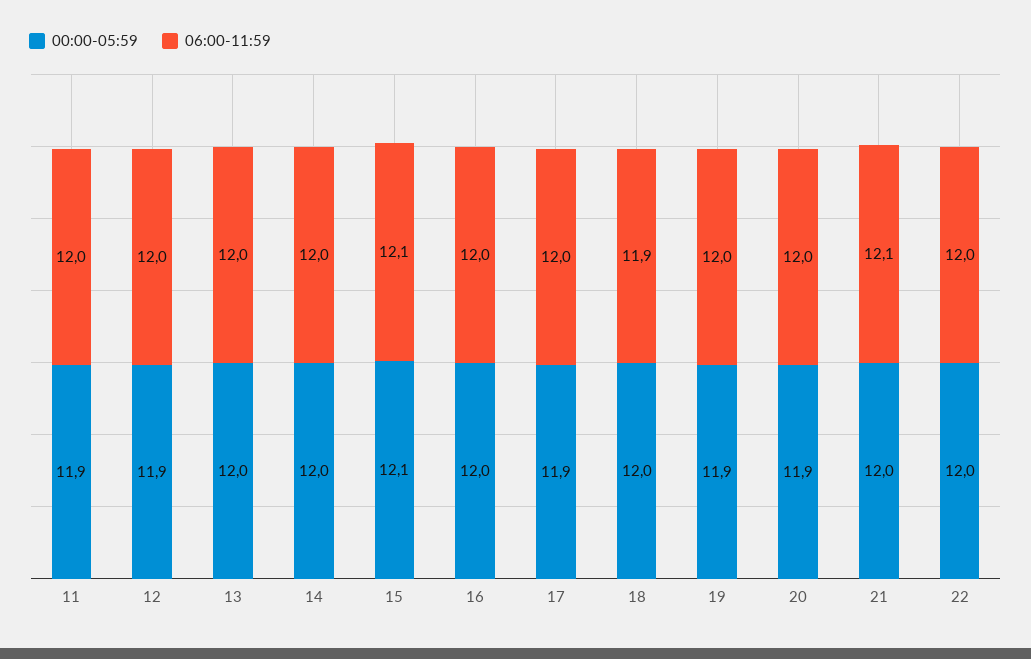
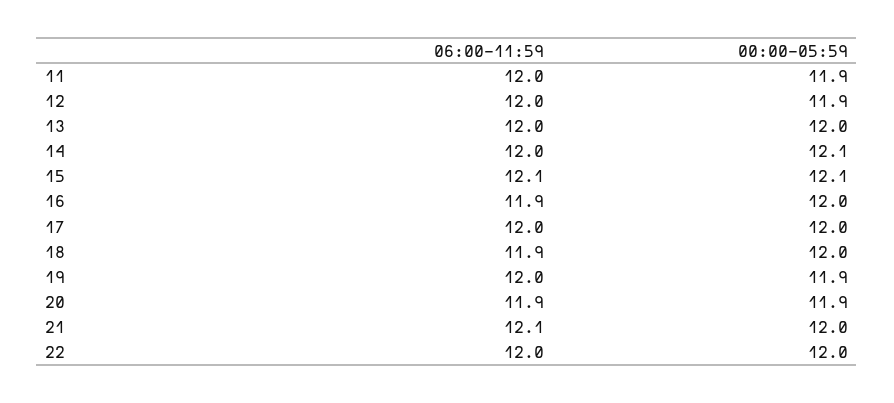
  {
    "00:00-05:59": {
      "11": 11.9,
      "12": 11.9,
      "13": 12,
-     "14": 12,
+     "14": 12.1,
      "15": 12.1,
      "16": 12,
-     "17": 11.9,
+     "17": 12,
      "18": 12,
      "19": 11.9,
      "20": 11.9,
      "21": 12,
      "22": 12
    },
    "06:00-11:59": {
      "11": 12,
      "12": 12,
      "13": 12,
      "14": 12,
      "15": 12.1,
-     "16": 12,
+     "16": 11.9,
      "17": 12,
      "18": 11.9,
      "19": 12,
-     "20": 12,
+     "20": 11.9,
      "21": 12.1,
      "22": 12
    }
  }

